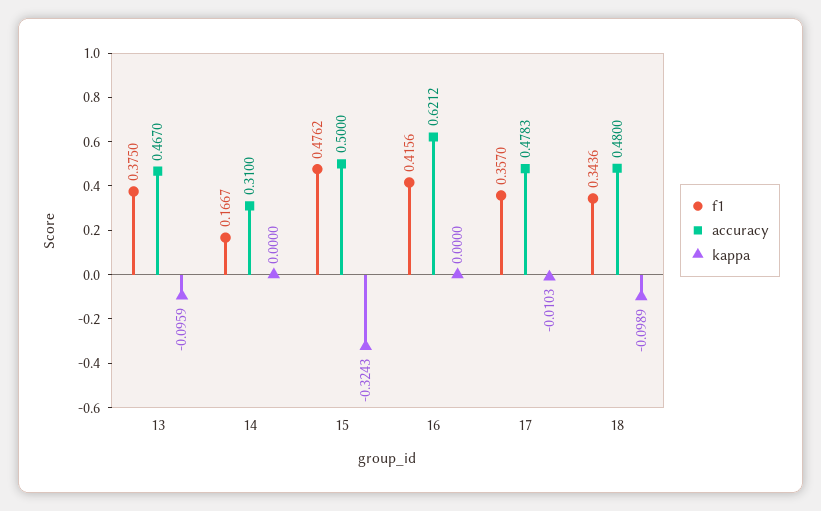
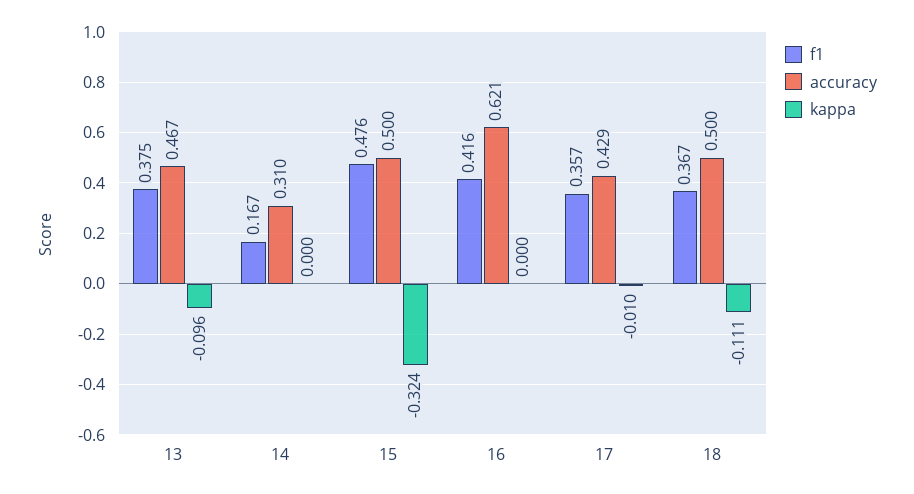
  {
    "f1": {
      "13": 0.375,
      "14": 0.1667,
      "15": 0.4762,
      "16": 0.4156,
      "17": 0.357,
-     "18": 0.3436
+     "18": 0.367
    },
    "accuracy": {
      "13": 0.467,
      "14": 0.31,
      "15": 0.5,
      "16": 0.6212,
-     "17": 0.4783,
+     "17": 0.429,
-     "18": 0.48
+     "18": 0.5
    },
    "kappa": {
      "13": -0.0959,
      "14": 0,
      "15": -0.3243,
      "16": 0,
      "17": -0.0103,
-     "18": -0.0989
+     "18": -0.111
    }
  }

